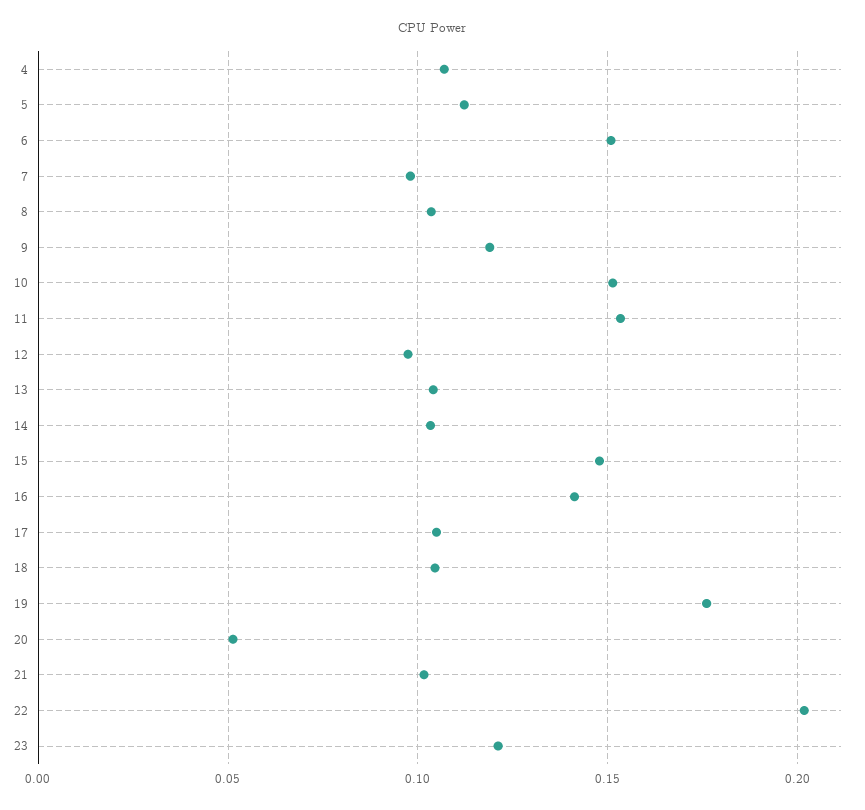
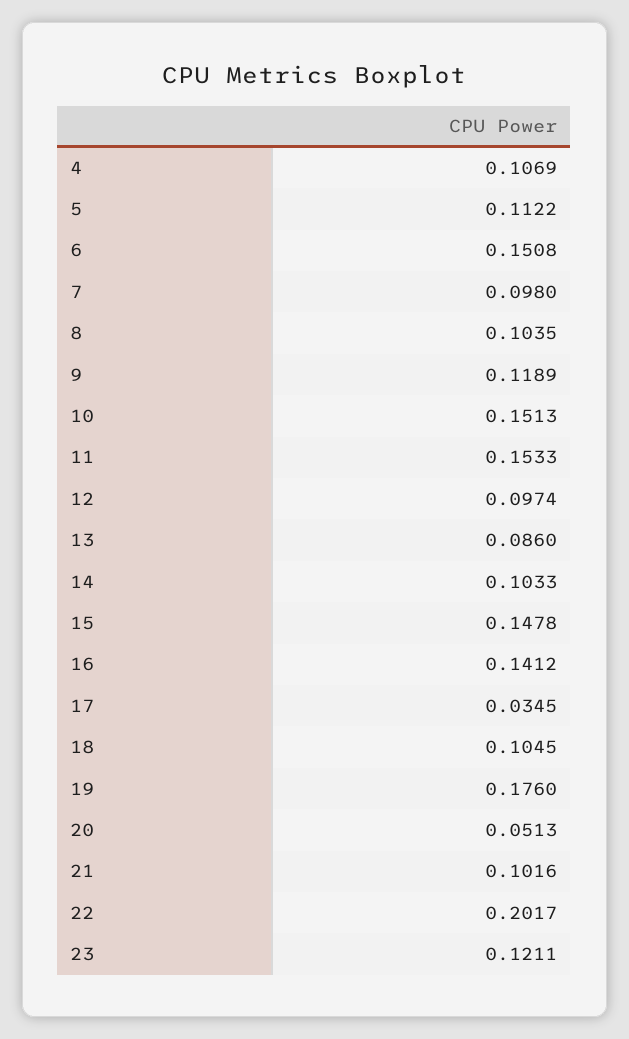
  {
    "4": 0.1069,
    "5": 0.1122,
    "6": 0.1508,
    "7": 0.098,
    "8": 0.1035,
    "9": 0.1189,
    "10": 0.1513,
    "11": 0.1533,
    "12": 0.0974,
-   "13": 0.105,
+   "13": 0.086,
    "14": 0.1033,
    "15": 0.1478,
    "16": 0.1412,
-   "17": 0.105,
+   "17": 0.0345,
    "18": 0.1045,
    "19": 0.176,
    "20": 0.0513,
    "21": 0.1016,
    "22": 0.2017,
    "23": 0.1211
  }

